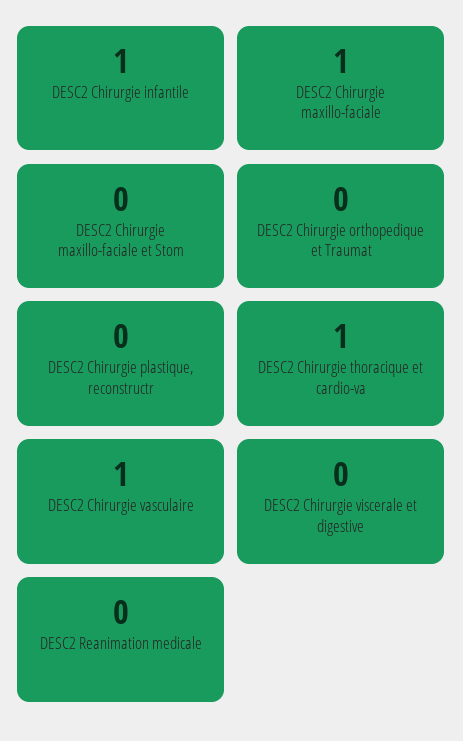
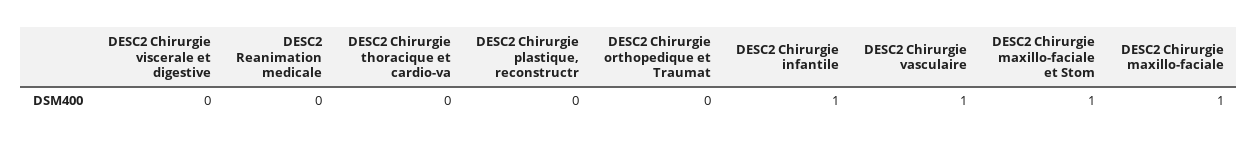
  {
    "DESC2 Chirurgie infantile": 1,
    "DESC2 Chirurgie maxillo-faciale": 1,
-   "DESC2 Chirurgie maxillo-faciale et Stom": 0,
+   "DESC2 Chirurgie maxillo-faciale et Stom": 1,
    "DESC2 Chirurgie orthopedique et Traumat": 0,
    "DESC2 Chirurgie plastique, reconstructr": 0,
-   "DESC2 Chirurgie thoracique et cardio-va": 1,
+   "DESC2 Chirurgie thoracique et cardio-va": 0,
    "DESC2 Chirurgie vasculaire": 1,
    "DESC2 Chirurgie viscerale et digestive": 0,
    "DESC2 Reanimation medicale": 0
  }

